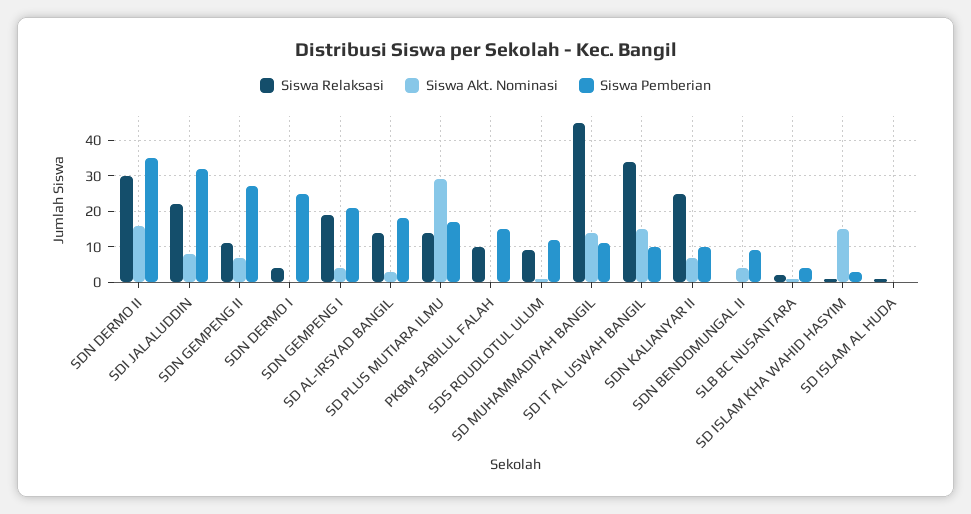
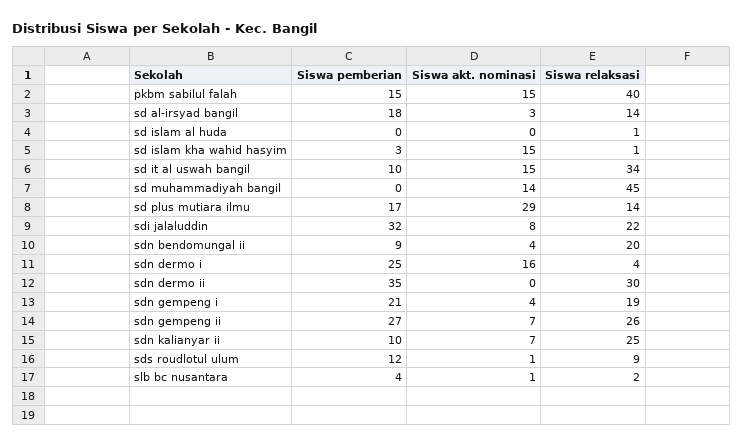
  {
    "Siswa Relaksasi": {
      "SDN DERMO II": 30,
      "SDI JALALUDDIN": 22,
-     "SDN GEMPENG II": 10,
+     "SDN GEMPENG II": 26,
      "SDN DERMO I": 4,
      "SDN GEMPENG I": 19,
      "SD AL-IRSYAD BANGIL": 14,
      "SD PLUS MUTIARA ILMU": 14,
-     "PKBM SABILUL FALAH": 10,
+     "PKBM SABILUL FALAH": 40,
      "SDS ROUDLOTUL ULUM": 9,
      "SD MUHAMMADIYAH BANGIL": 45,
      "SD IT AL USWAH BANGIL": 34,
      "SDN KALIANYAR II": 25,
-     "SDN BENDOMUNGAL II": 0,
+     "SDN BENDOMUNGAL II": 20,
      "SLB BC NUSANTARA": 2,
      "SD ISLAM KHA WAHID HASYIM": 1,
      "SD ISLAM AL HUDA": 1
    },
    "Siswa Akt. Nominasi": {
-     "SDN DERMO II": 15,
+     "SDN DERMO II": 0,
      "SDI JALALUDDIN": 8,
      "SDN GEMPENG II": 7,
-     "SDN DERMO I": 0,
+     "SDN DERMO I": 16,
      "SDN GEMPENG I": 4,
      "SD AL-IRSYAD BANGIL": 3,
      "SD PLUS MUTIARA ILMU": 29,
-     "PKBM SABILUL FALAH": 0,
+     "PKBM SABILUL FALAH": 15,
      "SDS ROUDLOTUL ULUM": 1,
      "SD MUHAMMADIYAH BANGIL": 14,
      "SD IT AL USWAH BANGIL": 15,
      "SDN KALIANYAR II": 7,
      "SDN BENDOMUNGAL II": 4,
      "SLB BC NUSANTARA": 1,
      "SD ISLAM KHA WAHID HASYIM": 15,
      "SD ISLAM AL HUDA": 0
    },
    "Siswa Pemberian": {
      "SDN DERMO II": 35,
      "SDI JALALUDDIN": 32,
      "SDN GEMPENG II": 27,
      "SDN DERMO I": 25,
      "SDN GEMPENG I": 21,
      "SD AL-IRSYAD BANGIL": 18,
      "SD PLUS MUTIARA ILMU": 17,
      "PKBM SABILUL FALAH": 15,
      "SDS ROUDLOTUL ULUM": 12,
-     "SD MUHAMMADIYAH BANGIL": 10,
+     "SD MUHAMMADIYAH BANGIL": 0,
      "SD IT AL USWAH BANGIL": 10,
      "SDN KALIANYAR II": 10,
      "SDN BENDOMUNGAL II": 9,
      "SLB BC NUSANTARA": 4,
      "SD ISLAM KHA WAHID HASYIM": 3,
      "SD ISLAM AL HUDA": 0
    }
  }

